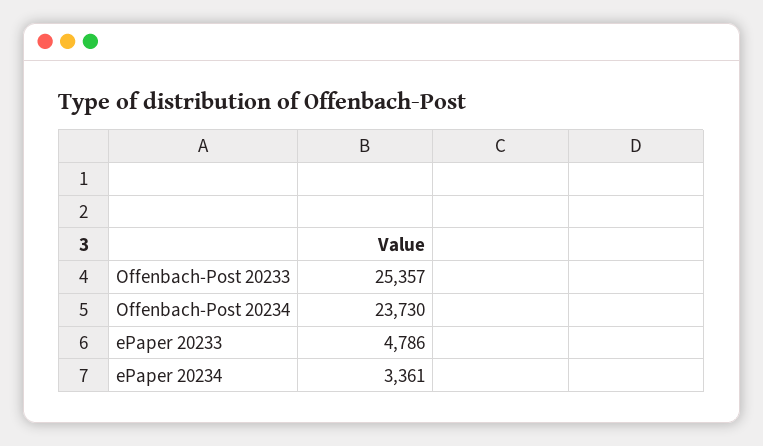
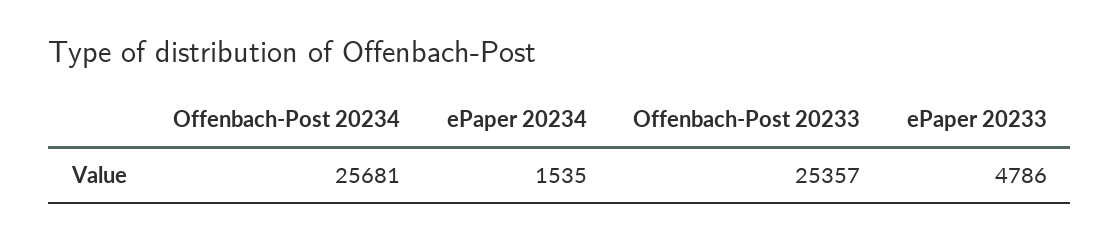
  {
    "Offenbach-Post 20233": 25357,
-   "Offenbach-Post 20234": 23730,
+   "Offenbach-Post 20234": 25681,
    "ePaper 20233": 4786,
-   "ePaper 20234": 3361
+   "ePaper 20234": 1535
  }

